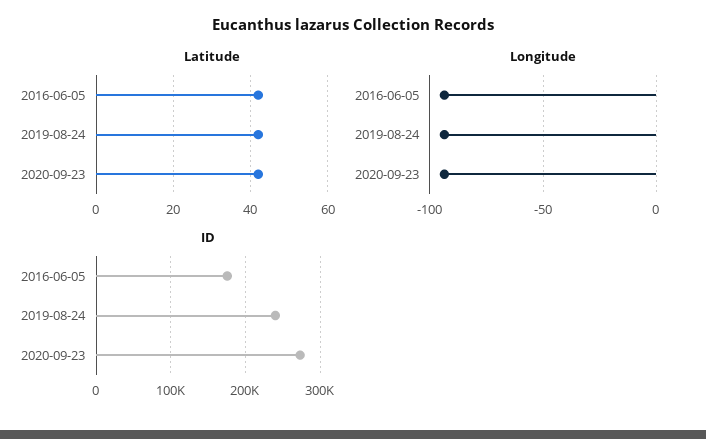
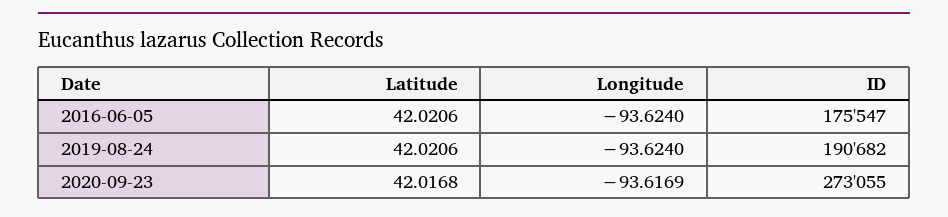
  {
    "Latitude": {
      "2016-06-05": 42.0206,
      "2019-08-24": 42.0206,
      "2020-09-23": 42.0168
    },
    "Longitude": {
      "2016-06-05": -93.624,
      "2019-08-24": -93.624,
      "2020-09-23": -93.6169
    },
    "ID": {
      "2016-06-05": 175547,
-     "2019-08-24": 240000,
+     "2019-08-24": 190682,
      "2020-09-23": 273055
    }
  }

